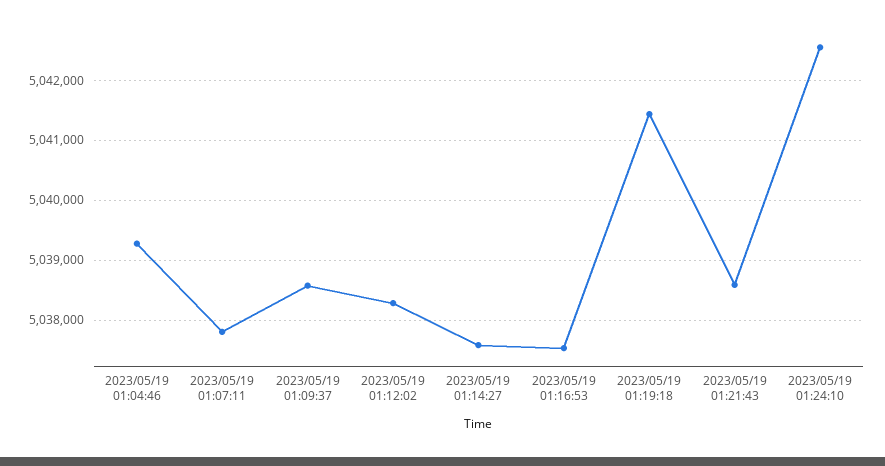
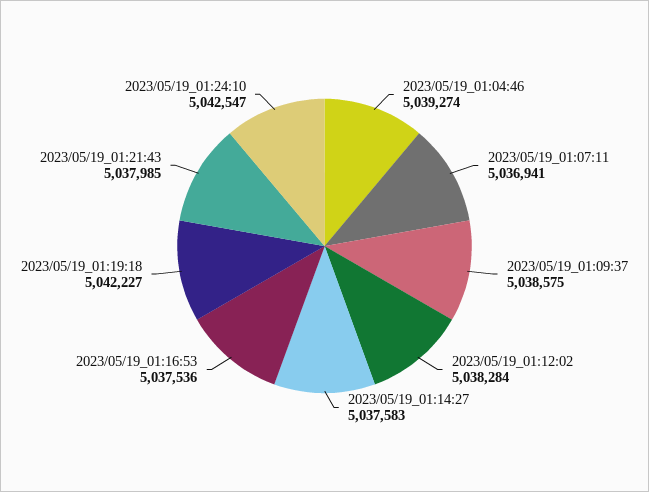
  {
    "2023/05/19 01:04:46": 5039274,
-   "2023/05/19 01:07:11": 5037800,
+   "2023/05/19 01:07:11": 5036941,
    "2023/05/19 01:09:37": 5038575,
    "2023/05/19 01:12:02": 5038284,
    "2023/05/19 01:14:27": 5037583,
    "2023/05/19 01:16:53": 5037536,
-   "2023/05/19 01:19:18": 5041400,
+   "2023/05/19 01:19:18": 5042227,
-   "2023/05/19 01:21:43": 5038600,
+   "2023/05/19 01:21:43": 5037985,
    "2023/05/19 01:24:10": 5042547
  }

